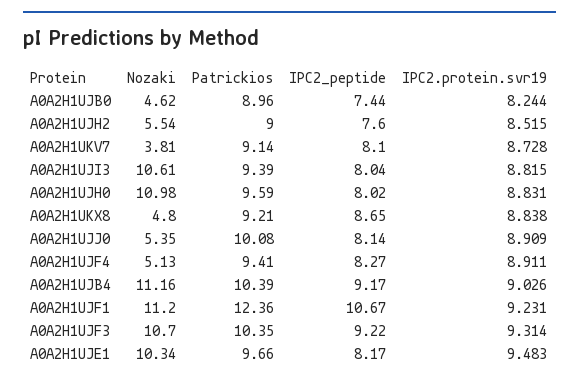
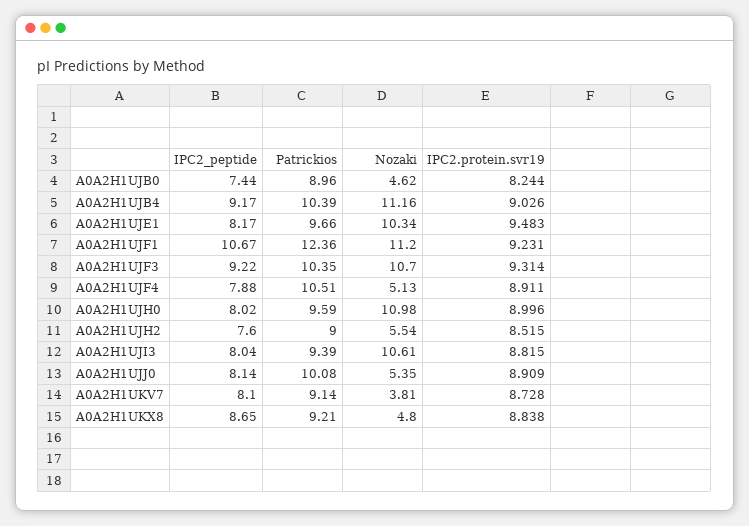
  {
    "Nozaki": {
      "A0A2H1UJB0": 4.62,
      "A0A2H1UJH2": 5.54,
      "A0A2H1UKV7": 3.81,
      "A0A2H1UJI3": 10.61,
      "A0A2H1UJH0": 10.98,
      "A0A2H1UKX8": 4.8,
      "A0A2H1UJJ0": 5.35,
      "A0A2H1UJF4": 5.13,
      "A0A2H1UJB4": 11.16,
      "A0A2H1UJF1": 11.2,
      "A0A2H1UJF3": 10.7,
      "A0A2H1UJE1": 10.34
    },
    "Patrickios": {
      "A0A2H1UJB0": 8.96,
      "A0A2H1UJH2": 9,
      "A0A2H1UKV7": 9.14,
      "A0A2H1UJI3": 9.39,
      "A0A2H1UJH0": 9.59,
      "A0A2H1UKX8": 9.21,
      "A0A2H1UJJ0": 10.08,
-     "A0A2H1UJF4": 9.41,
+     "A0A2H1UJF4": 10.51,
      "A0A2H1UJB4": 10.39,
      "A0A2H1UJF1": 12.36,
      "A0A2H1UJF3": 10.35,
      "A0A2H1UJE1": 9.66
    },
    "IPC2_peptide": {
      "A0A2H1UJB0": 7.44,
      "A0A2H1UJH2": 7.6,
      "A0A2H1UKV7": 8.1,
      "A0A2H1UJI3": 8.04,
      "A0A2H1UJH0": 8.02,
      "A0A2H1UKX8": 8.65,
      "A0A2H1UJJ0": 8.14,
-     "A0A2H1UJF4": 8.27,
+     "A0A2H1UJF4": 7.88,
      "A0A2H1UJB4": 9.17,
      "A0A2H1UJF1": 10.67,
      "A0A2H1UJF3": 9.22,
      "A0A2H1UJE1": 8.17
    },
    "IPC2.protein.svr19": {
      "A0A2H1UJB0": 8.244,
      "A0A2H1UJH2": 8.515,
      "A0A2H1UKV7": 8.728,
      "A0A2H1UJI3": 8.815,
-     "A0A2H1UJH0": 8.831,
+     "A0A2H1UJH0": 8.996,
      "A0A2H1UKX8": 8.838,
      "A0A2H1UJJ0": 8.909,
      "A0A2H1UJF4": 8.911,
      "A0A2H1UJB4": 9.026,
      "A0A2H1UJF1": 9.231,
      "A0A2H1UJF3": 9.314,
      "A0A2H1UJE1": 9.483
    }
  }

